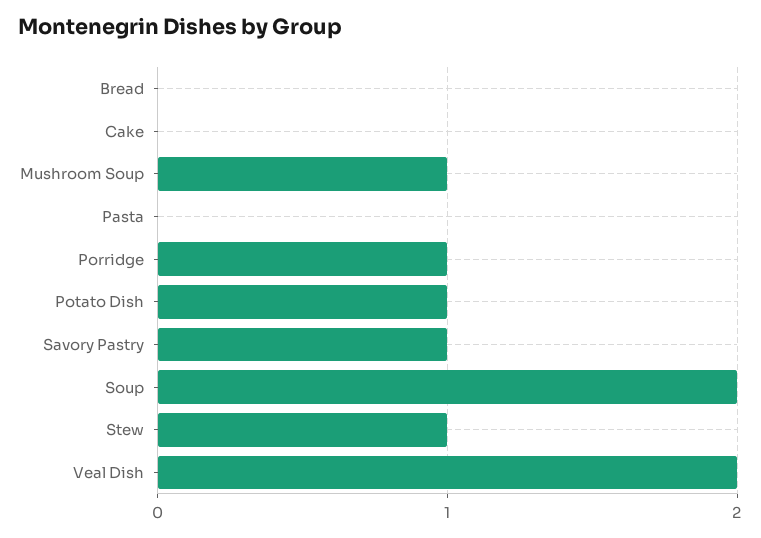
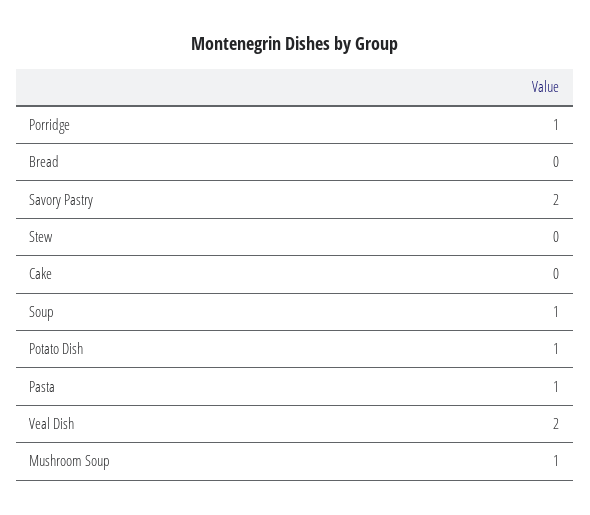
  {
    "Bread": 0,
    "Cake": 0,
    "Mushroom Soup": 1,
-   "Pasta": 0,
+   "Pasta": 1,
    "Porridge": 1,
    "Potato Dish": 1,
-   "Savory Pastry": 1,
+   "Savory Pastry": 2,
-   "Soup": 2,
+   "Soup": 1,
-   "Stew": 1,
+   "Stew": 0,
    "Veal Dish": 2
  }

